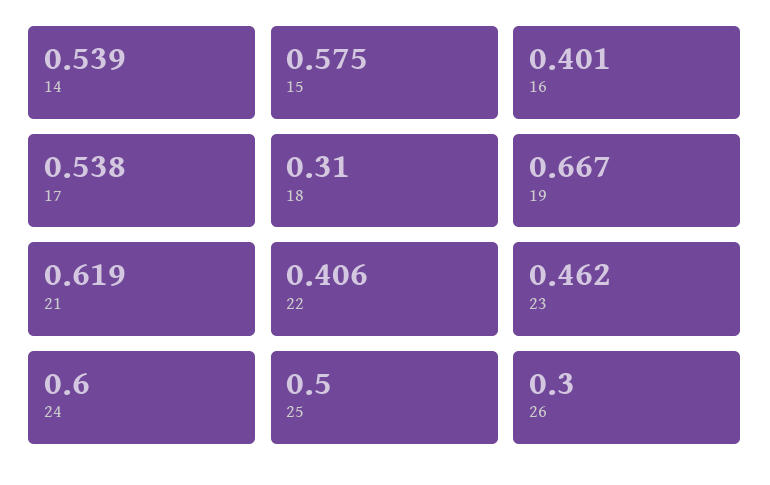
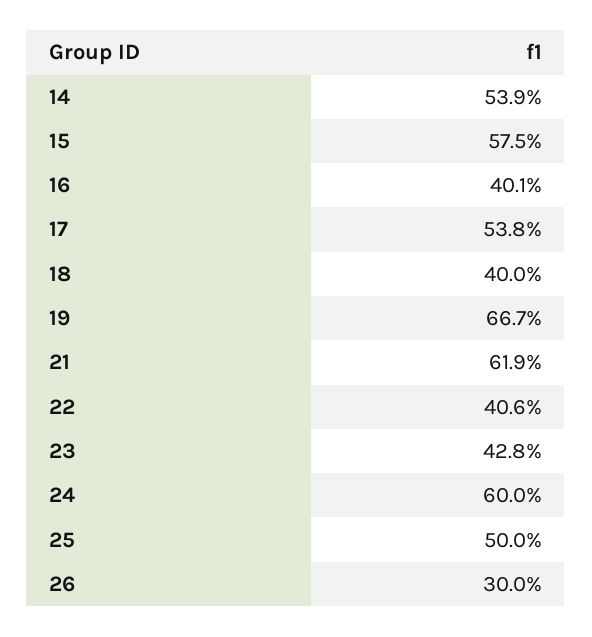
  {
    "14": 0.539,
    "15": 0.575,
    "16": 0.401,
    "17": 0.538,
-   "18": 0.31,
+   "18": 0.4,
    "19": 0.667,
    "21": 0.619,
    "22": 0.406,
-   "23": 0.462,
+   "23": 0.428,
    "24": 0.6,
    "25": 0.5,
    "26": 0.3
  }

